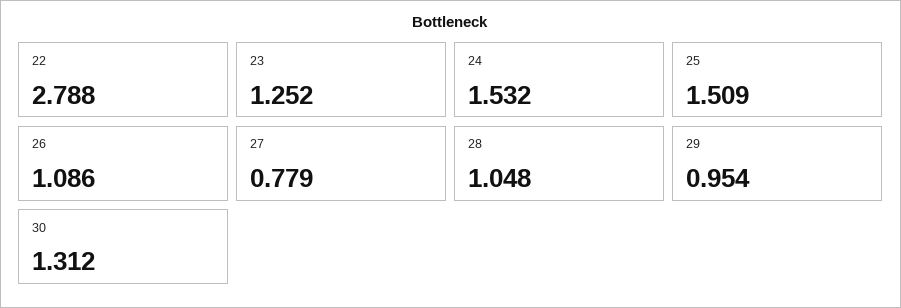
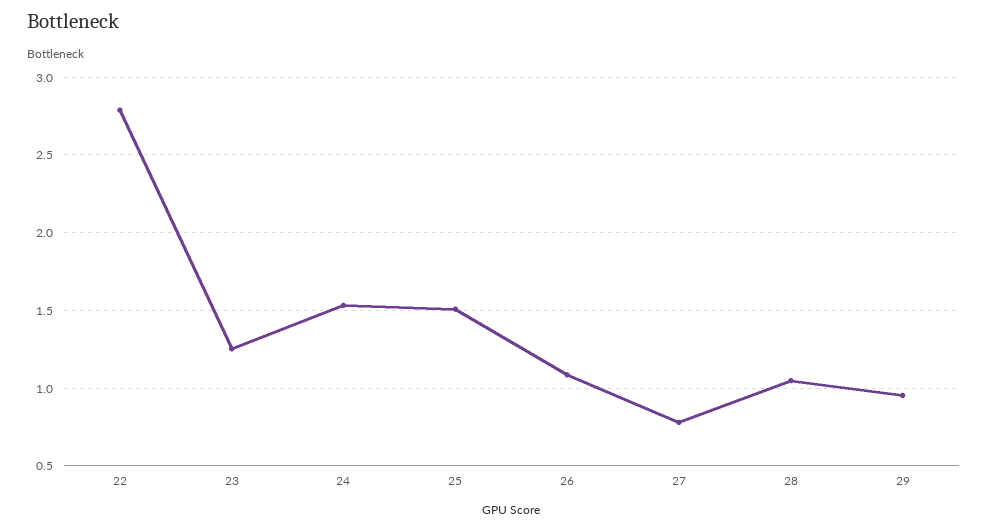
  {
    "22": 2.788,
    "23": 1.252,
    "24": 1.532,
    "25": 1.509,
    "26": 1.086,
    "27": 0.779,
    "28": 1.048,
-   "29": 0.954,
+   "29": 0.954
-   "30": 1.312
  }

